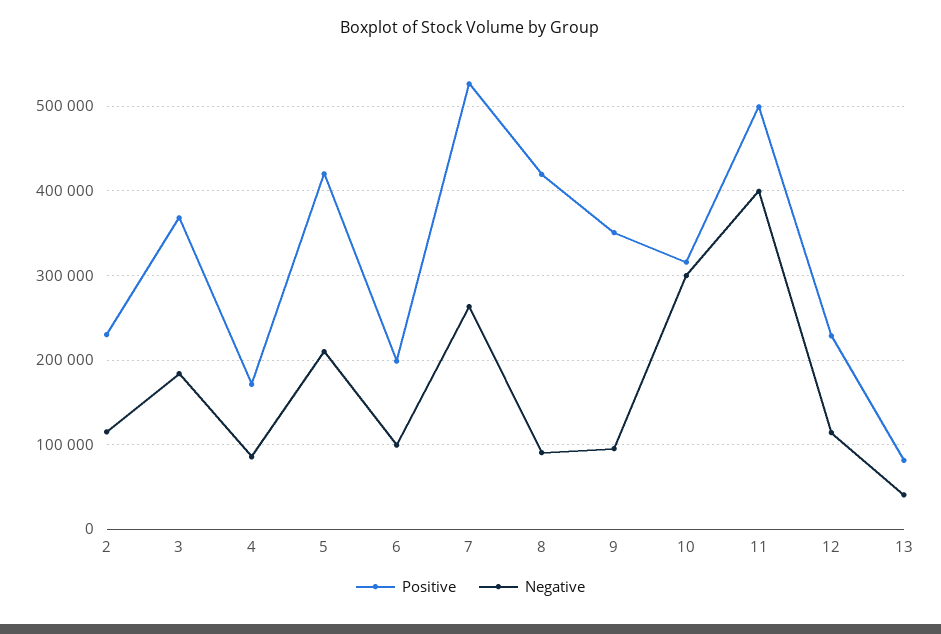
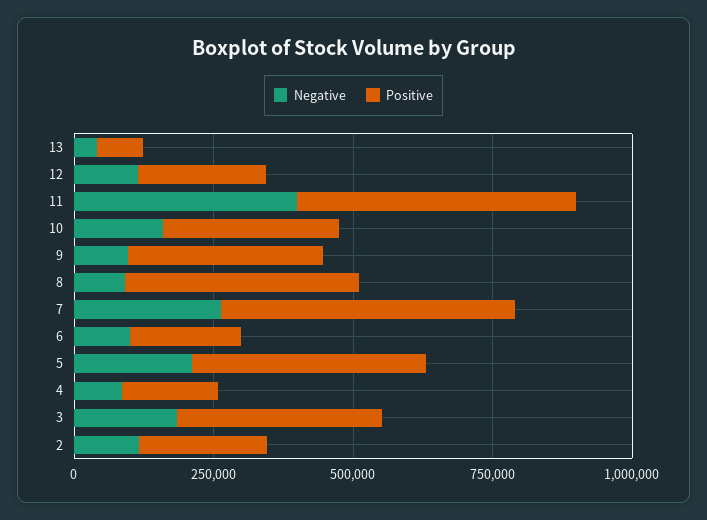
  {
    "Positive": {
      "2": 230000,
      "3": 370000,
      "4": 170000,
      "5": 420000,
      "6": 200000,
      "7": 530000,
      "8": 420000,
      "9": 350000,
      "10": 320000,
      "11": 500000,
      "12": 230000,
      "13": 80000
    },
    "Negative": {
      "2": 120000,
      "3": 180000,
      "4": 90000,
      "5": 210000,
      "6": 100000,
      "7": 260000,
      "8": 90000,
      "9": 100000,
-     "10": 300000,
+     "10": 150000,
      "11": 400000,
      "12": 110000,
      "13": 40000
    }
  }

